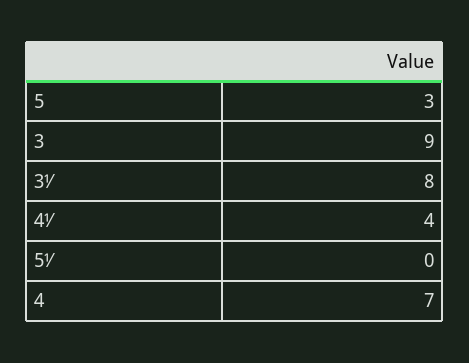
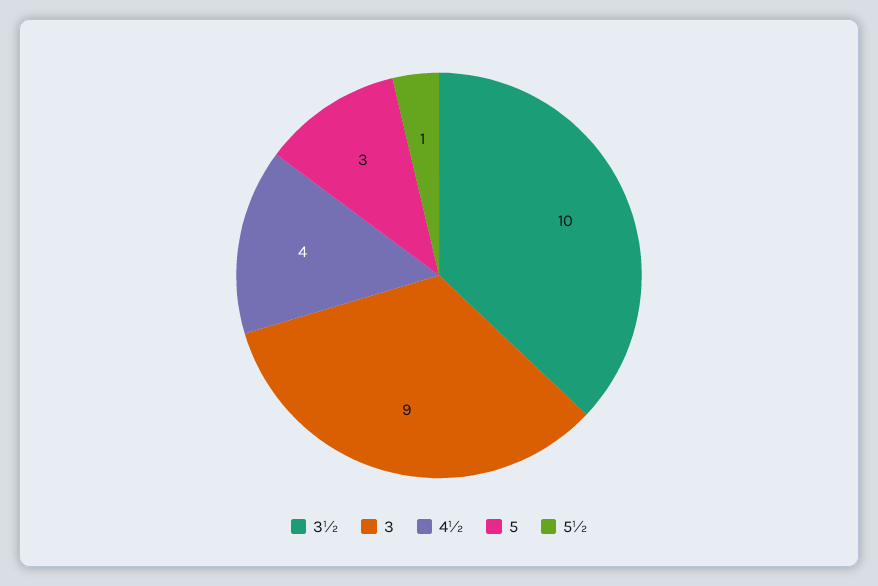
  {
    "5": 3,
    "3": 9,
-   "3½": 8,
+   "3½": 10,
    "4½": 4,
-   "5½": 0,
+   "5½": 1
-   "4": 7
  }

